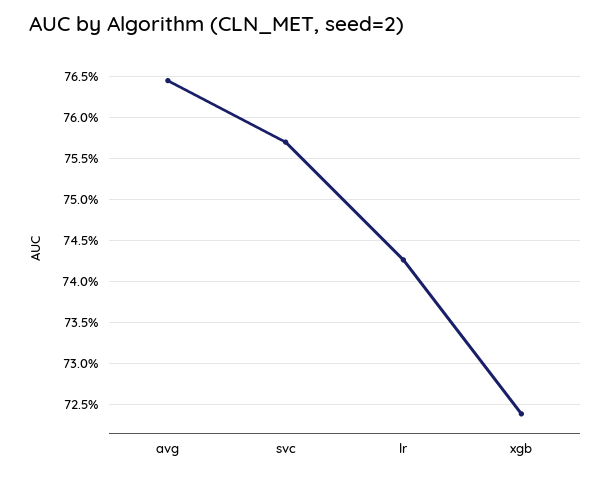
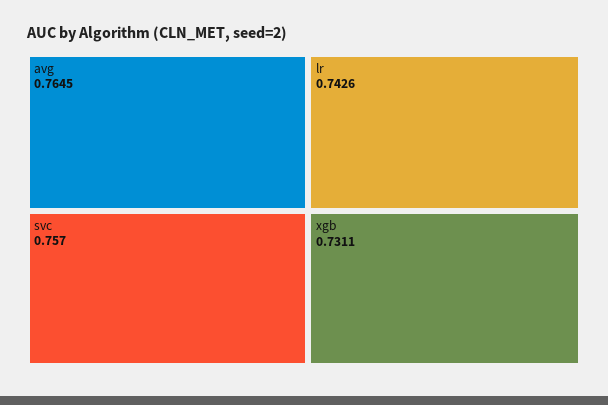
  {
    "avg": 0.7645,
    "svc": 0.757,
    "lr": 0.7426,
-   "xgb": 0.724
+   "xgb": 0.7311
  }

